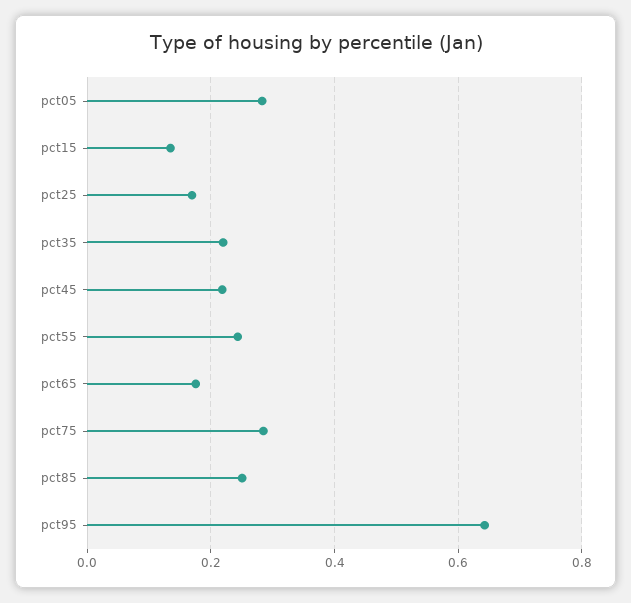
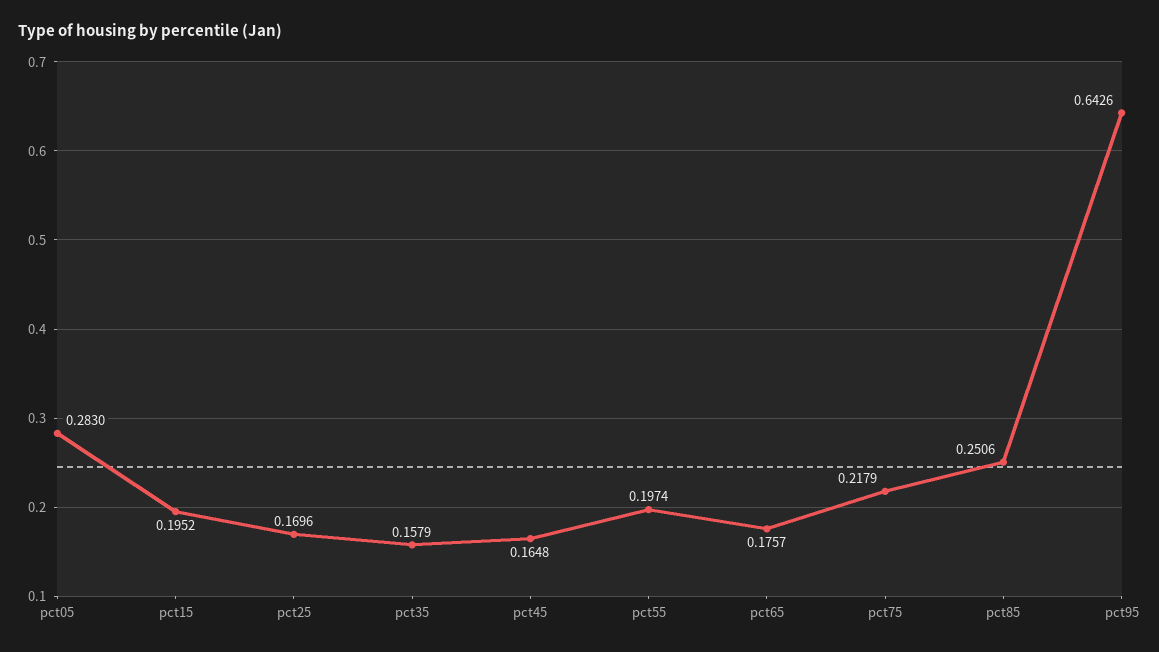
  {
    "pct05": 0.283,
-   "pct15": 0.14,
+   "pct15": 0.1952,
    "pct25": 0.1696,
-   "pct35": 0.22,
+   "pct35": 0.1579,
-   "pct45": 0.22,
+   "pct45": 0.1648,
-   "pct55": 0.24,
+   "pct55": 0.1974,
    "pct65": 0.1757,
-   "pct75": 0.28,
+   "pct75": 0.2179,
    "pct85": 0.2506,
    "pct95": 0.6426
  }

